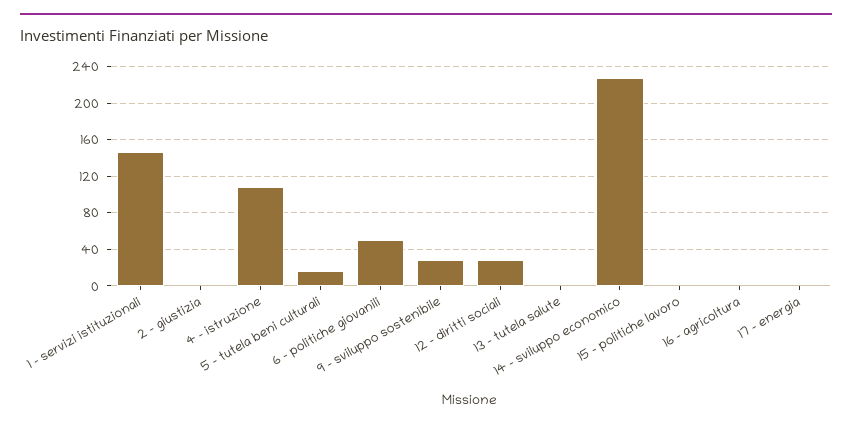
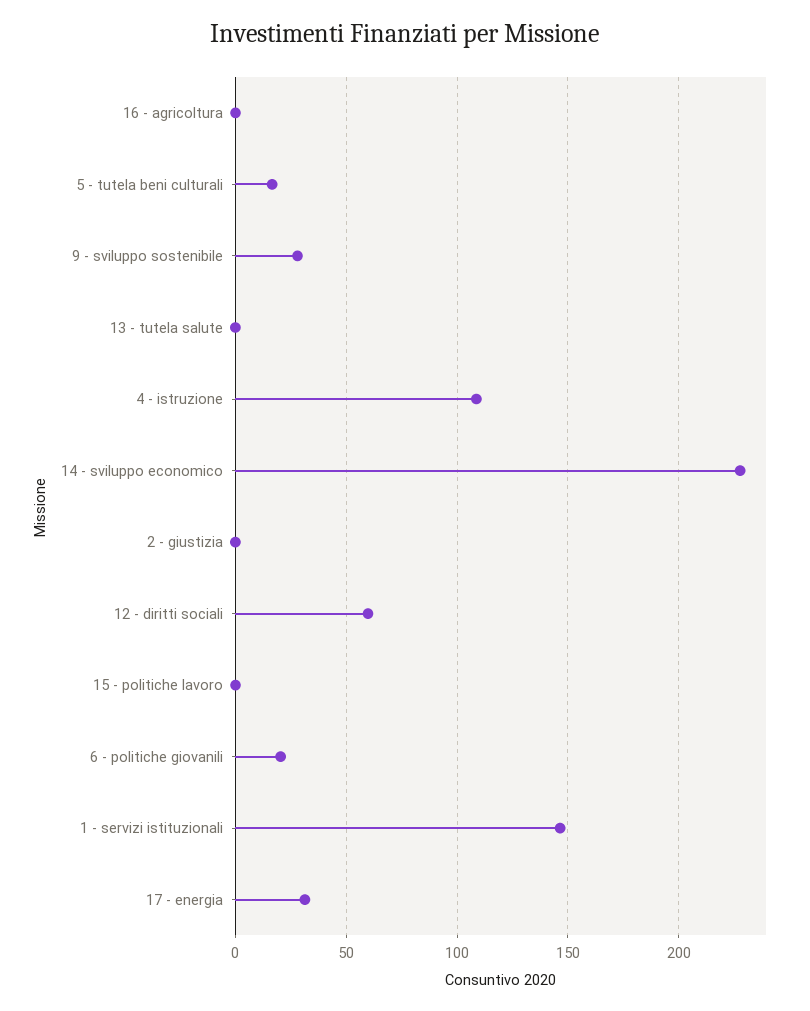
  {
    "1 - servizi istituzionali": 145,
    "2 - giustizia": 0,
    "4 - istruzione": 110,
    "5 - tutela beni culturali": 15,
-   "6 - politiche giovanili": 50,
+   "6 - politiche giovanili": 20,
    "9 - sviluppo sostenibile": 30,
-   "12 - diritti sociali": 30,
+   "12 - diritti sociali": 60,
    "13 - tutela salute": 0,
    "14 - sviluppo economico": 230,
    "15 - politiche lavoro": 0,
    "16 - agricoltura": 0,
-   "17 - energia": 0
+   "17 - energia": 30
  }

